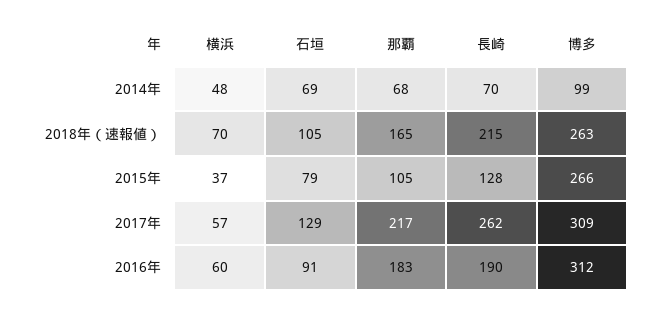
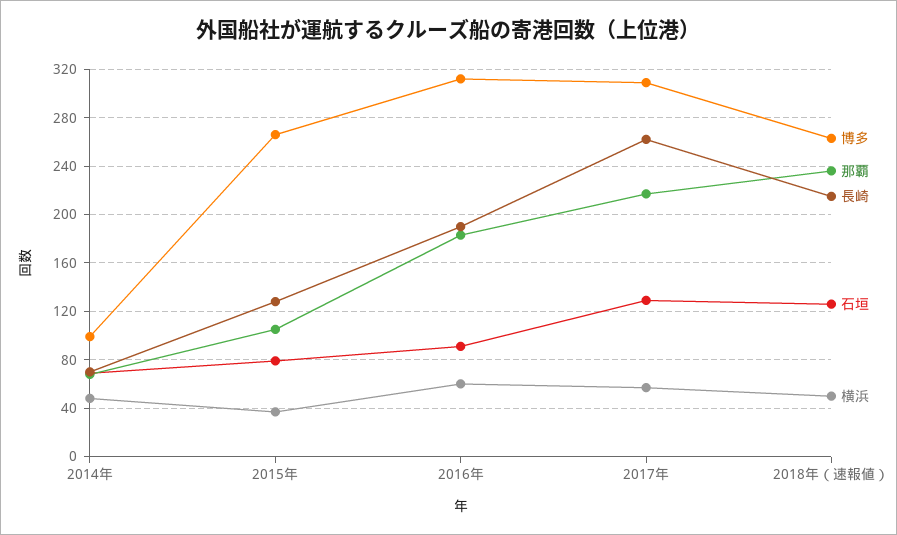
  {
    "横浜": {
      "2014年": 48,
-     "2018年（速報値）": 70,
+     "2018年（速報値）": 50,
      "2015年": 37,
      "2017年": 57,
      "2016年": 60
    },
    "石垣": {
      "2014年": 69,
-     "2018年（速報値）": 105,
+     "2018年（速報値）": 125,
      "2015年": 79,
      "2017年": 129,
      "2016年": 91
    },
    "那覇": {
      "2014年": 68,
-     "2018年（速報値）": 165,
+     "2018年（速報値）": 235,
      "2015年": 105,
      "2017年": 217,
      "2016年": 183
    },
    "長崎": {
      "2014年": 70,
      "2018年（速報値）": 215,
      "2015年": 128,
      "2017年": 262,
      "2016年": 190
    },
    "博多": {
      "2014年": 99,
      "2018年（速報値）": 263,
      "2015年": 266,
      "2017年": 309,
      "2016年": 312
    }
  }

